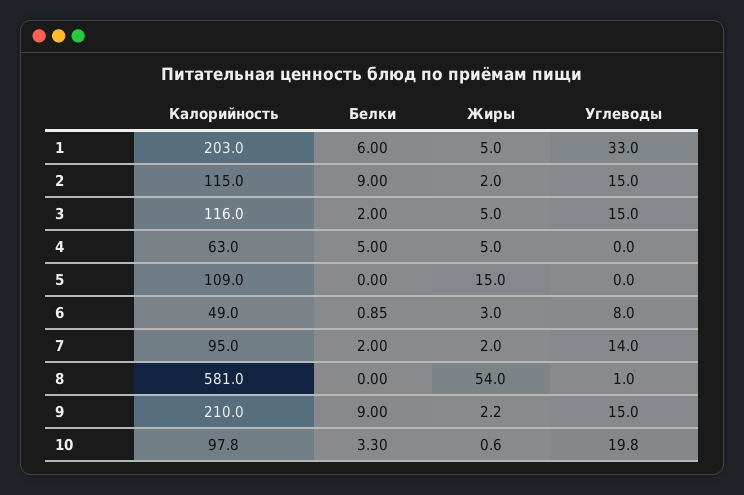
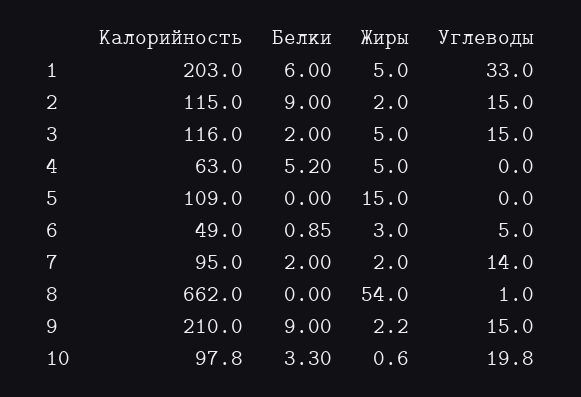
  {
    "Калорийность": {
      "1": 203,
      "2": 115,
      "3": 116,
      "4": 63,
      "5": 109,
      "6": 49,
      "7": 95,
-     "8": 581,
+     "8": 662,
      "9": 210,
      "10": 97.8
    },
    "Белки": {
      "1": 6,
      "2": 9,
      "3": 2,
-     "4": 5,
+     "4": 5.2,
      "5": 0,
      "6": 0.85,
      "7": 2,
      "8": 0,
      "9": 9,
      "10": 3.3
    },
    "Жиры": {
      "1": 5,
      "2": 2,
      "3": 5,
      "4": 5,
      "5": 15,
      "6": 3,
      "7": 2,
      "8": 54,
      "9": 2.2,
      "10": 0.6
    },
    "Углеводы": {
      "1": 33,
      "2": 15,
      "3": 15,
      "4": 0,
      "5": 0,
-     "6": 8,
+     "6": 5,
      "7": 14,
      "8": 1,
      "9": 15,
      "10": 19.8
    }
  }

